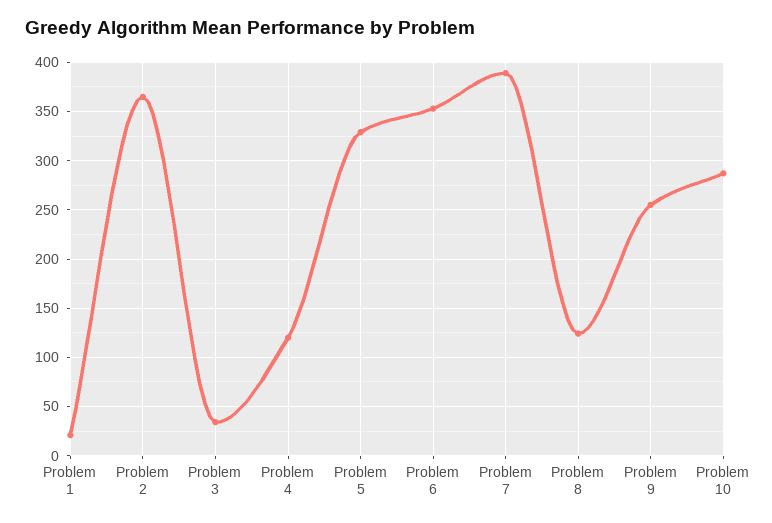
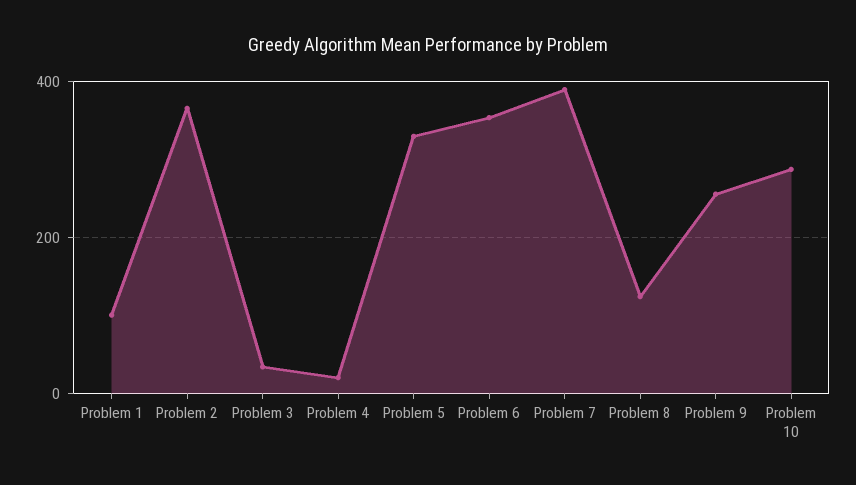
  {
-   "Problem 1": 20,
+   "Problem 1": 100,
    "Problem 2": 370,
    "Problem 3": 30,
-   "Problem 4": 120,
+   "Problem 4": 20,
    "Problem 5": 330,
    "Problem 6": 350,
    "Problem 7": 390,
    "Problem 8": 120,
    "Problem 9": 260,
    "Problem 10": 290
  }

